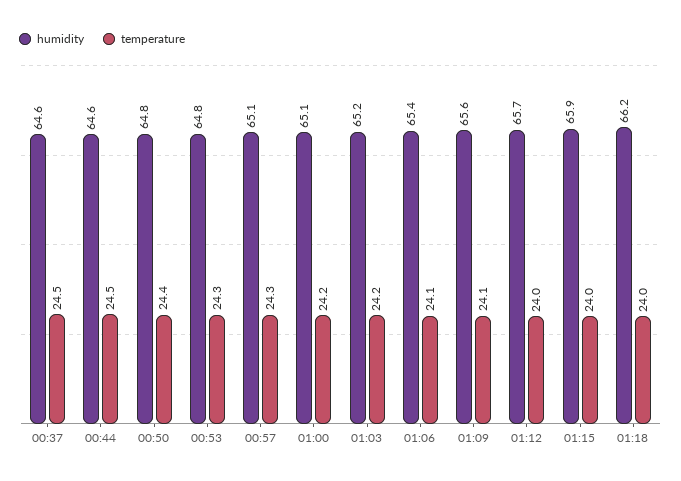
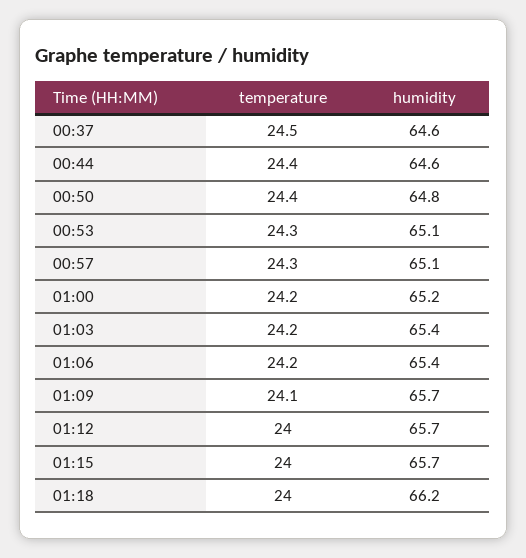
  {
    "humidity": {
      "00:37": 64.6,
      "00:44": 64.6,
      "00:50": 64.8,
-     "00:53": 64.8,
+     "00:53": 65.1,
      "00:57": 65.1,
-     "01:00": 65.1,
+     "01:00": 65.2,
-     "01:03": 65.2,
+     "01:03": 65.4,
      "01:06": 65.4,
-     "01:09": 65.6,
+     "01:09": 65.7,
      "01:12": 65.7,
-     "01:15": 65.9,
+     "01:15": 65.7,
      "01:18": 66.2
    },
    "temperature": {
      "00:37": 24.5,
-     "00:44": 24.5,
+     "00:44": 24.4,
      "00:50": 24.4,
      "00:53": 24.3,
      "00:57": 24.3,
      "01:00": 24.2,
      "01:03": 24.2,
-     "01:06": 24.1,
+     "01:06": 24.2,
      "01:09": 24.1,
      "01:12": 24,
      "01:15": 24,
      "01:18": 24
    }
  }

